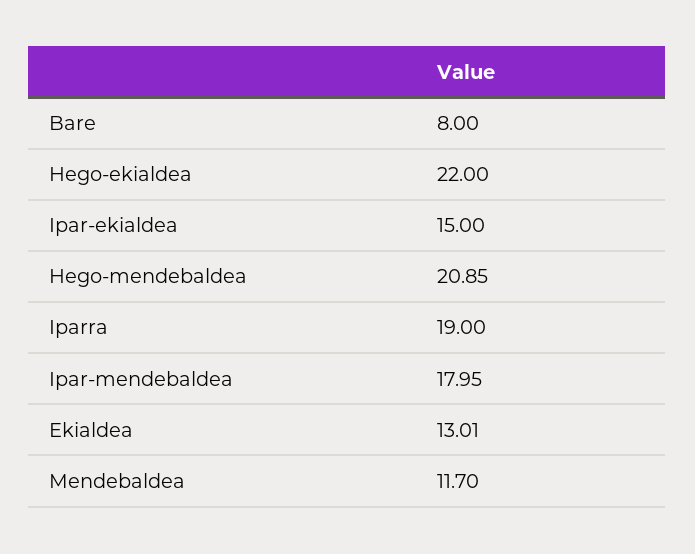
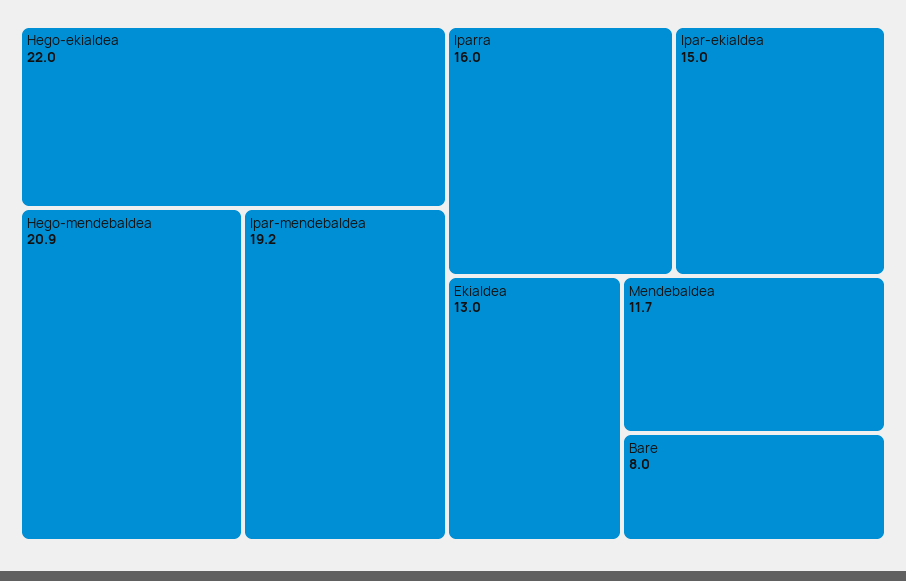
  {
    "Bare": 8,
    "Hego-ekialdea": 22,
    "Ipar-ekialdea": 15,
    "Hego-mendebaldea": 20.85,
-   "Iparra": 19,
+   "Iparra": 16,
-   "Ipar-mendebaldea": 17.95,
+   "Ipar-mendebaldea": 19.2,
    "Ekialdea": 13.01,
    "Mendebaldea": 11.7
  }

